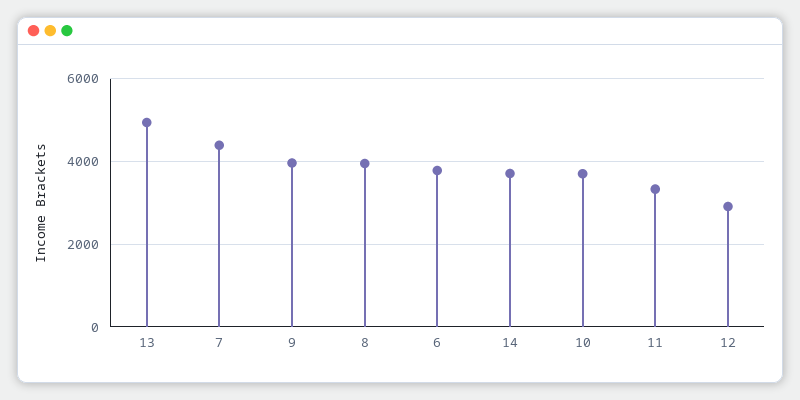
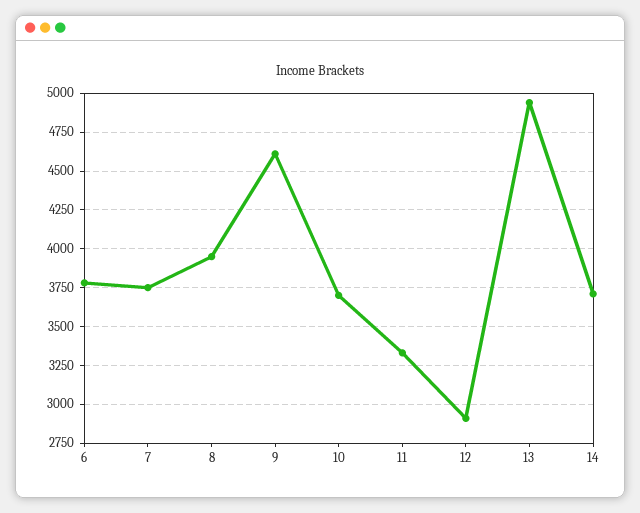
  {
    "13": 4950,
-   "7": 4400,
+   "7": 3750,
-   "9": 4000,
+   "9": 4600,
    "8": 3950,
    "6": 3800,
    "14": 3700,
    "10": 3700,
    "11": 3350,
    "12": 2900
  }

